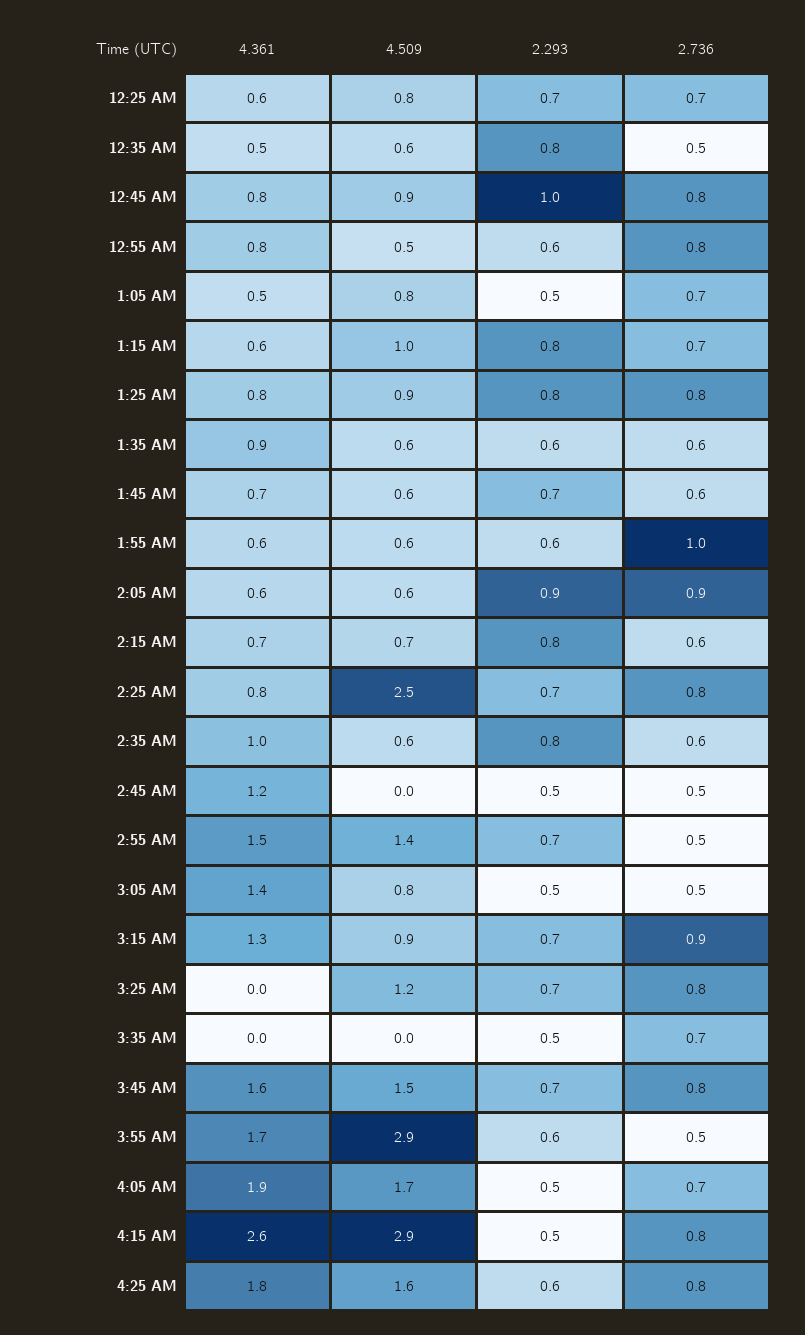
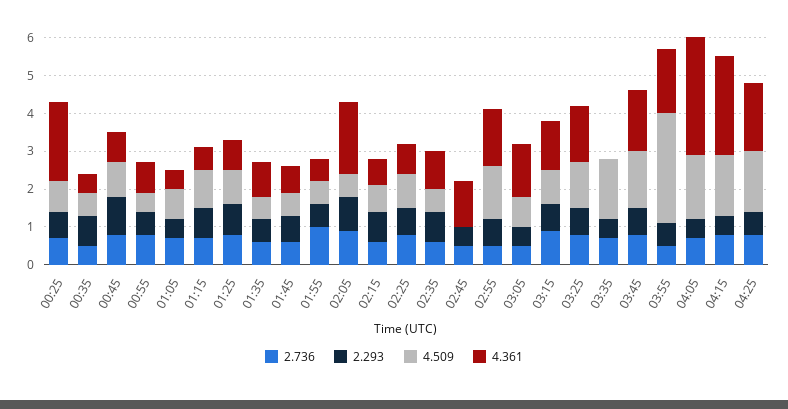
  {
    "4.361": {
-     "12:25 AM": 0.6,
+     "12:25 AM": 2,
      "12:35 AM": 0.5,
      "12:45 AM": 0.8,
      "12:55 AM": 0.8,
      "1:05 AM": 0.5,
      "1:15 AM": 0.6,
      "1:25 AM": 0.8,
      "1:35 AM": 0.9,
      "1:45 AM": 0.7,
      "1:55 AM": 0.6,
-     "2:05 AM": 0.6,
+     "2:05 AM": 2,
      "2:15 AM": 0.7,
      "2:25 AM": 0.8,
      "2:35 AM": 1,
      "2:45 AM": 1.2,
      "2:55 AM": 1.5,
      "3:05 AM": 1.4,
      "3:15 AM": 1.3,
-     "3:25 AM": 0,
+     "3:25 AM": 1.5,
      "3:35 AM": 0,
      "3:45 AM": 1.6,
      "3:55 AM": 1.7,
-     "4:05 AM": 1.9,
+     "4:05 AM": 3,
      "4:15 AM": 2.6,
      "4:25 AM": 1.8
    },
    "4.509": {
      "12:25 AM": 0.8,
      "12:35 AM": 0.6,
      "12:45 AM": 0.9,
      "12:55 AM": 0.5,
      "1:05 AM": 0.8,
      "1:15 AM": 1,
      "1:25 AM": 0.9,
      "1:35 AM": 0.6,
      "1:45 AM": 0.6,
      "1:55 AM": 0.6,
      "2:05 AM": 0.6,
      "2:15 AM": 0.7,
-     "2:25 AM": 2.5,
+     "2:25 AM": 1,
      "2:35 AM": 0.6,
      "2:45 AM": 0,
      "2:55 AM": 1.4,
      "3:05 AM": 0.8,
      "3:15 AM": 0.9,
      "3:25 AM": 1.2,
-     "3:35 AM": 0,
+     "3:35 AM": 1.5,
      "3:45 AM": 1.5,
      "3:55 AM": 2.9,
      "4:05 AM": 1.7,
-     "4:15 AM": 2.9,
+     "4:15 AM": 1.5,
      "4:25 AM": 1.6
    },
    "2.293": {
      "12:25 AM": 0.7,
      "12:35 AM": 0.8,
      "12:45 AM": 1,
      "12:55 AM": 0.6,
      "1:05 AM": 0.5,
      "1:15 AM": 0.8,
      "1:25 AM": 0.8,
      "1:35 AM": 0.6,
      "1:45 AM": 0.7,
      "1:55 AM": 0.6,
      "2:05 AM": 0.9,
      "2:15 AM": 0.8,
      "2:25 AM": 0.7,
      "2:35 AM": 0.8,
      "2:45 AM": 0.5,
      "2:55 AM": 0.7,
      "3:05 AM": 0.5,
      "3:15 AM": 0.7,
      "3:25 AM": 0.7,
      "3:35 AM": 0.5,
      "3:45 AM": 0.7,
      "3:55 AM": 0.6,
      "4:05 AM": 0.5,
      "4:15 AM": 0.5,
      "4:25 AM": 0.6
    },
    "2.736": {
      "12:25 AM": 0.7,
      "12:35 AM": 0.5,
      "12:45 AM": 0.8,
      "12:55 AM": 0.8,
      "1:05 AM": 0.7,
      "1:15 AM": 0.7,
      "1:25 AM": 0.8,
      "1:35 AM": 0.6,
      "1:45 AM": 0.6,
      "1:55 AM": 1,
      "2:05 AM": 0.9,
      "2:15 AM": 0.6,
      "2:25 AM": 0.8,
      "2:35 AM": 0.6,
      "2:45 AM": 0.5,
      "2:55 AM": 0.5,
      "3:05 AM": 0.5,
      "3:15 AM": 0.9,
      "3:25 AM": 0.8,
      "3:35 AM": 0.7,
      "3:45 AM": 0.8,
      "3:55 AM": 0.5,
      "4:05 AM": 0.7,
      "4:15 AM": 0.8,
      "4:25 AM": 0.8
    }
  }

